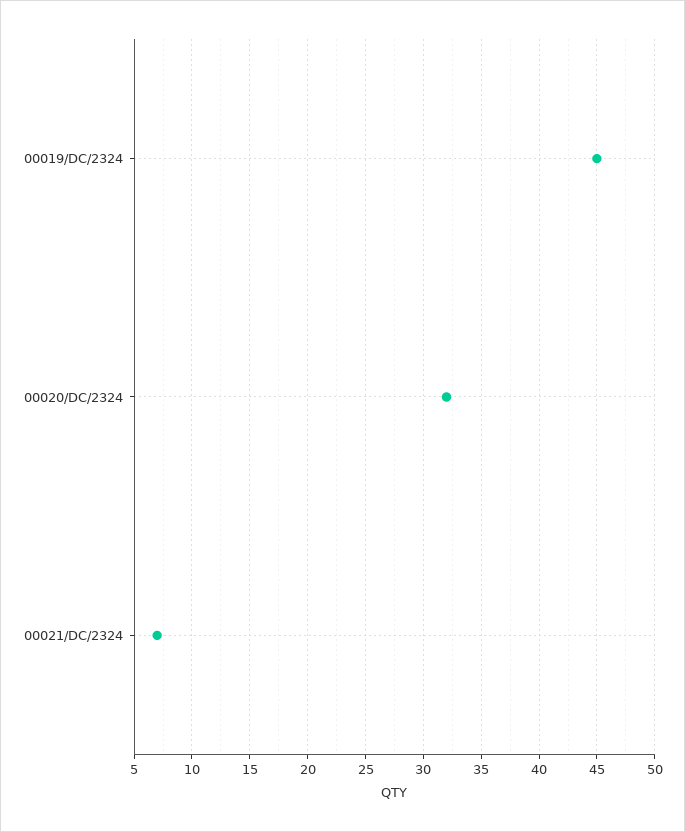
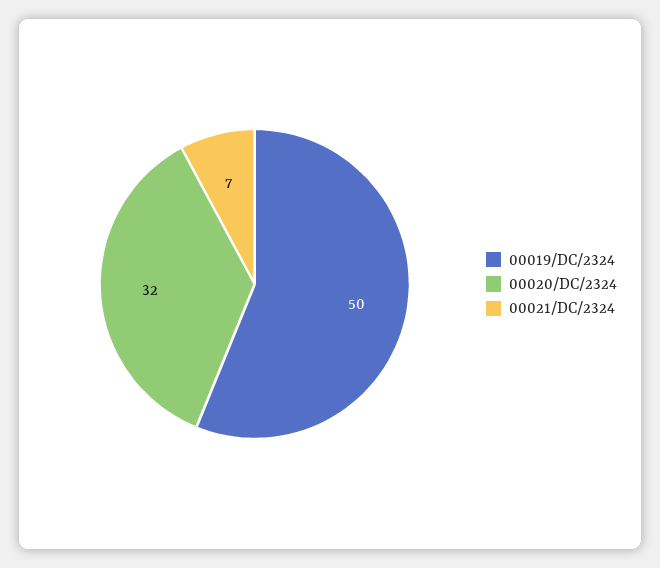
  {
-   "00019/DC/2324": 45,
+   "00019/DC/2324": 50,
    "00020/DC/2324": 32,
    "00021/DC/2324": 7
  }

